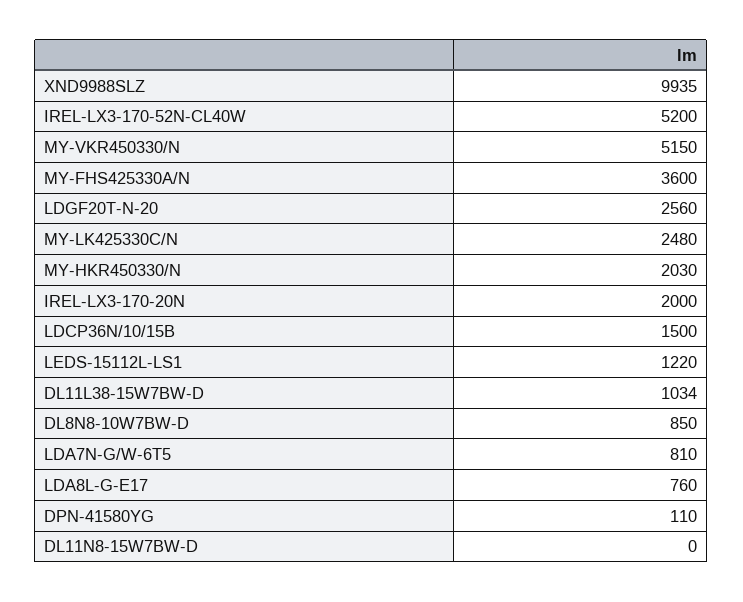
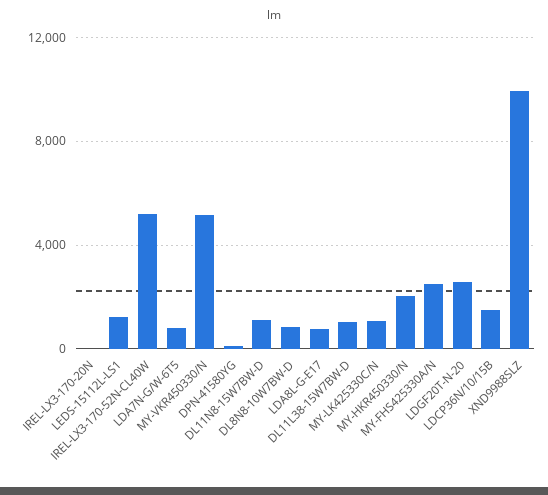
  {
    "XND9988SLZ": 9935,
    "IREL-LX3-170-52N-CL40W": 5200,
    "MY-VKR450330/N": 5150,
-   "MY-FHS425330A/N": 3600,
+   "MY-FHS425330A/N": 2500,
    "LDGF20T-N-20": 2560,
-   "MY-LK425330C/N": 2480,
+   "MY-LK425330C/N": 1000,
    "MY-HKR450330/N": 2030,
-   "IREL-LX3-170-20N": 2000,
+   "IREL-LX3-170-20N": 0,
    "LDCP36N/10/15B": 1500,
    "LEDS-15112L-LS1": 1220,
    "DL11L38-15W7BW-D": 1034,
    "DL8N8-10W7BW-D": 850,
    "LDA7N-G/W-6T5": 810,
    "LDA8L-G-E17": 760,
    "DPN-41580YG": 110,
-   "DL11N8-15W7BW-D": 0
+   "DL11N8-15W7BW-D": 1000
  }

